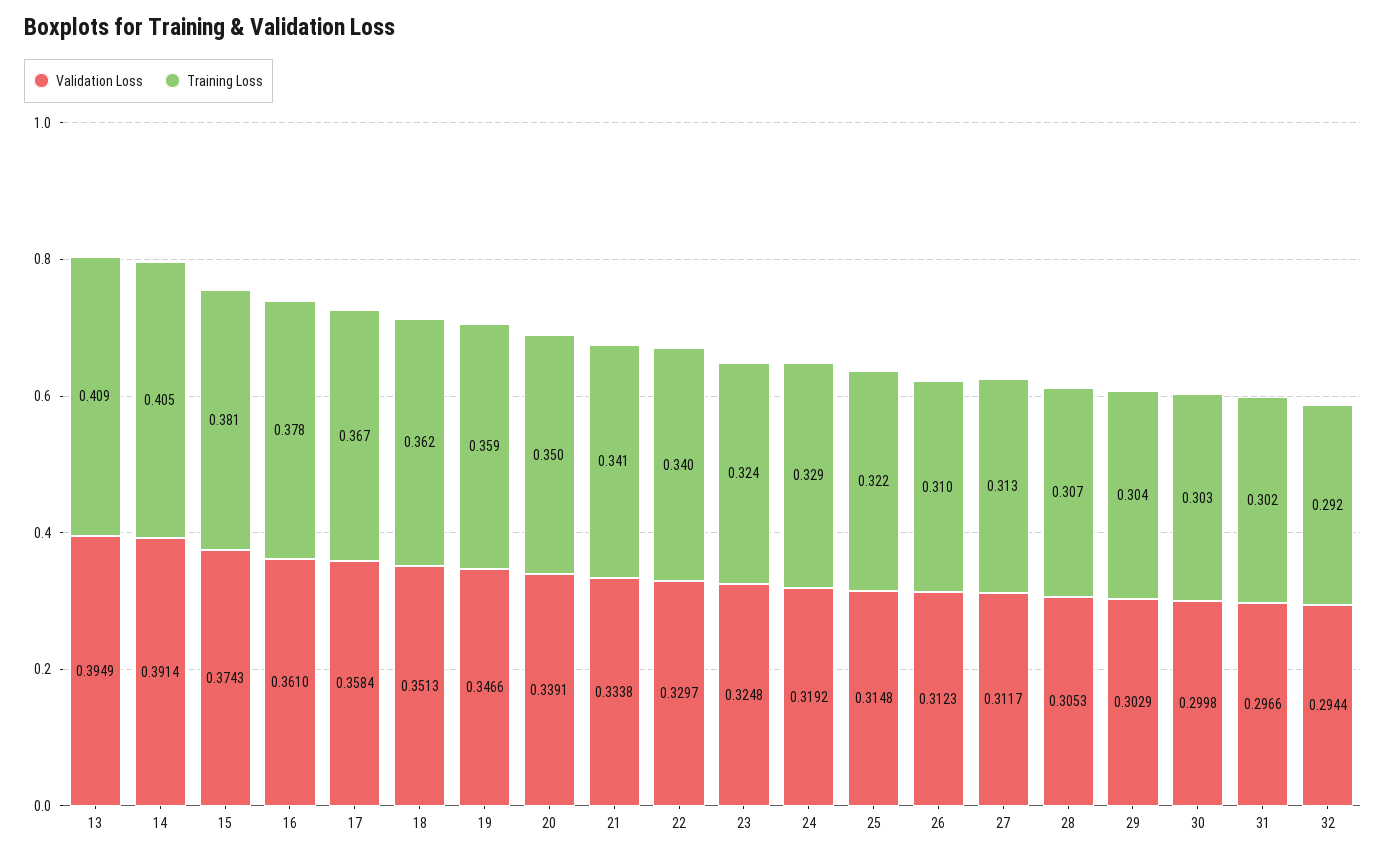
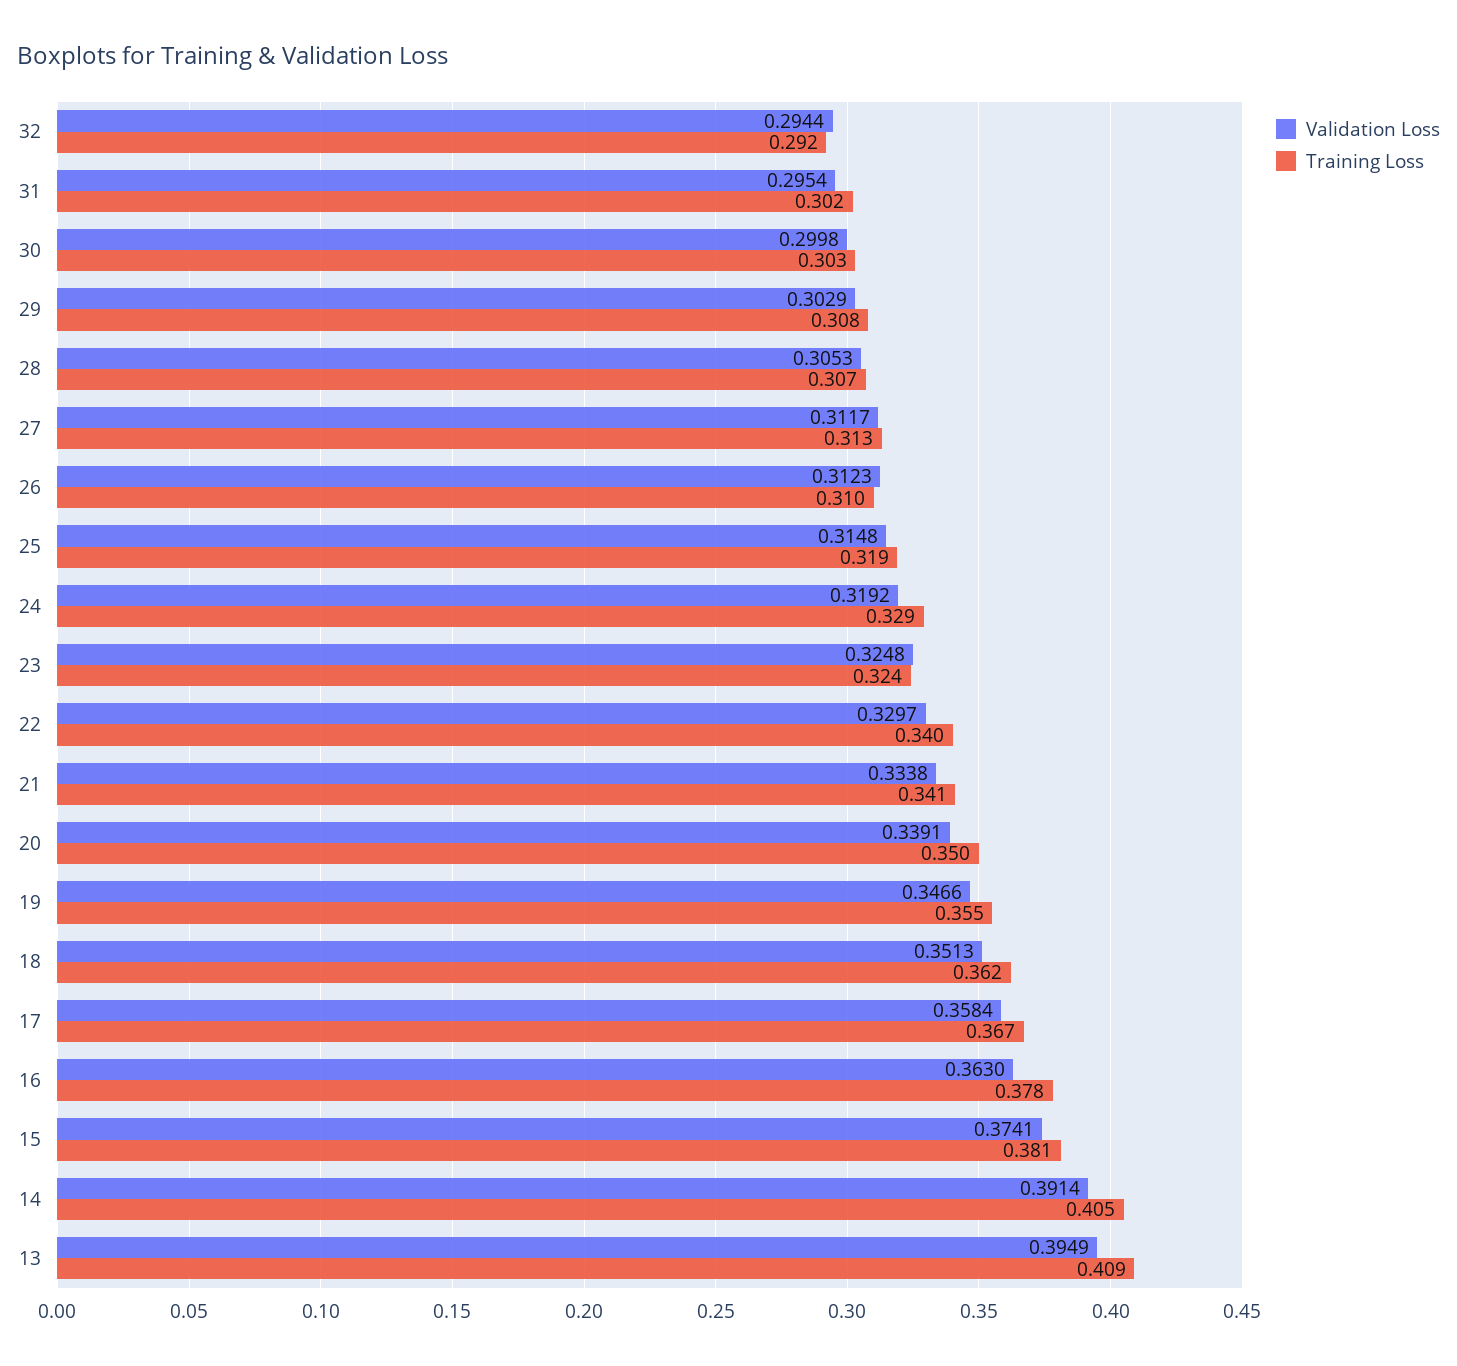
  {
    "Validation Loss": {
      "13": 0.3949,
      "14": 0.3914,
-     "15": 0.3743,
+     "15": 0.3741,
-     "16": 0.361,
+     "16": 0.363,
      "17": 0.3584,
      "18": 0.3513,
      "19": 0.3466,
      "20": 0.3391,
      "21": 0.3338,
      "22": 0.3297,
      "23": 0.3248,
      "24": 0.3192,
      "25": 0.3148,
      "26": 0.3123,
      "27": 0.3117,
      "28": 0.3053,
      "29": 0.3029,
      "30": 0.2998,
-     "31": 0.2966,
+     "31": 0.2954,
      "32": 0.2944
    },
    "Training Loss": {
      "13": 0.409,
      "14": 0.405,
      "15": 0.381,
      "16": 0.378,
      "17": 0.367,
      "18": 0.362,
-     "19": 0.359,
+     "19": 0.355,
      "20": 0.35,
      "21": 0.341,
      "22": 0.34,
      "23": 0.324,
      "24": 0.329,
-     "25": 0.322,
+     "25": 0.319,
      "26": 0.31,
      "27": 0.313,
      "28": 0.307,
-     "29": 0.304,
+     "29": 0.308,
      "30": 0.303,
      "31": 0.302,
      "32": 0.292
    }
  }

